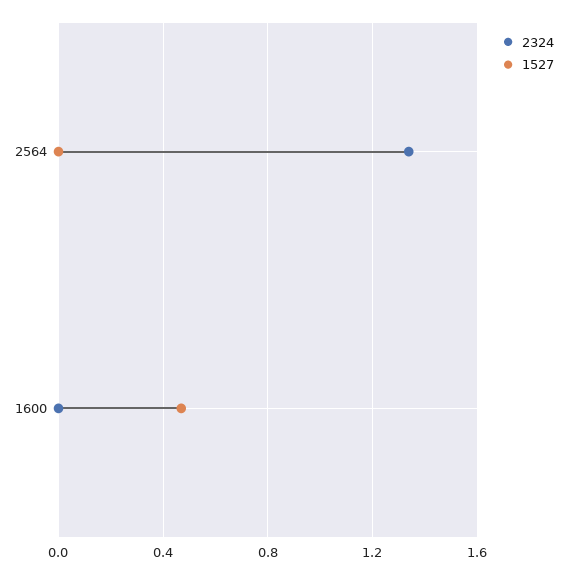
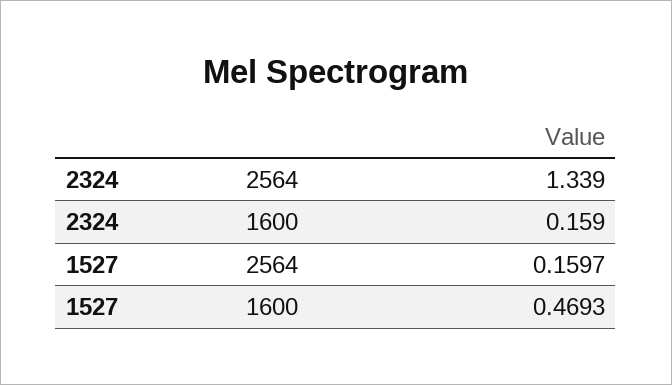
  {
    "2324": {
      "2564": 1.339,
-     "1600": 0
+     "1600": 0.159
    },
    "1527": {
-     "2564": 0,
+     "2564": 0.1597,
      "1600": 0.4693
    }
  }

